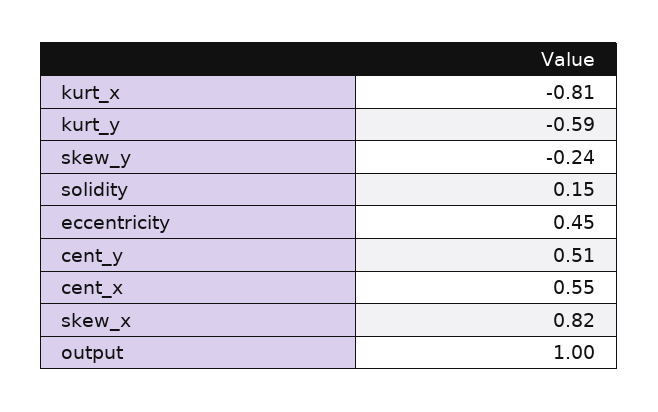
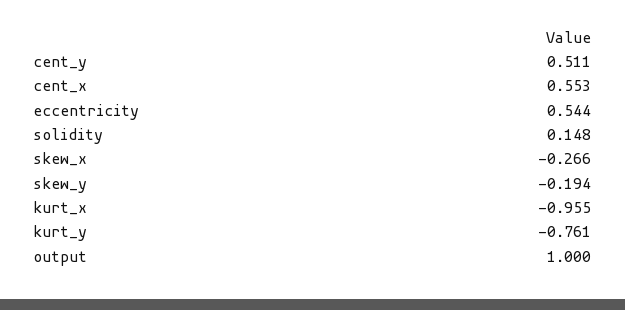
  {
-   "kurt_x": -0.81,
+   "kurt_x": -0.955,
-   "kurt_y": -0.59,
+   "kurt_y": -0.761,
-   "skew_y": -0.24,
+   "skew_y": -0.194,
    "solidity": 0.148,
-   "eccentricity": 0.45,
+   "eccentricity": 0.544,
    "cent_y": 0.511,
    "cent_x": 0.553,
-   "skew_x": 0.82,
+   "skew_x": -0.266,
    "output": 1
  }

